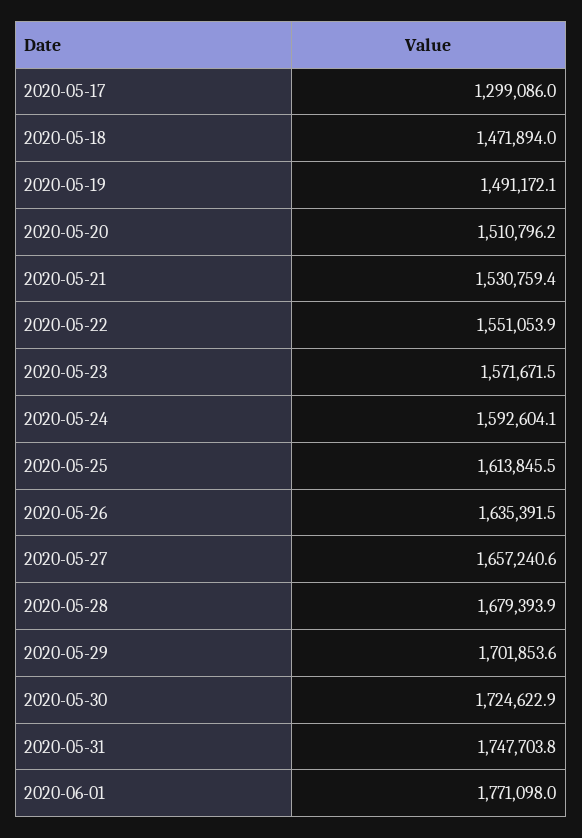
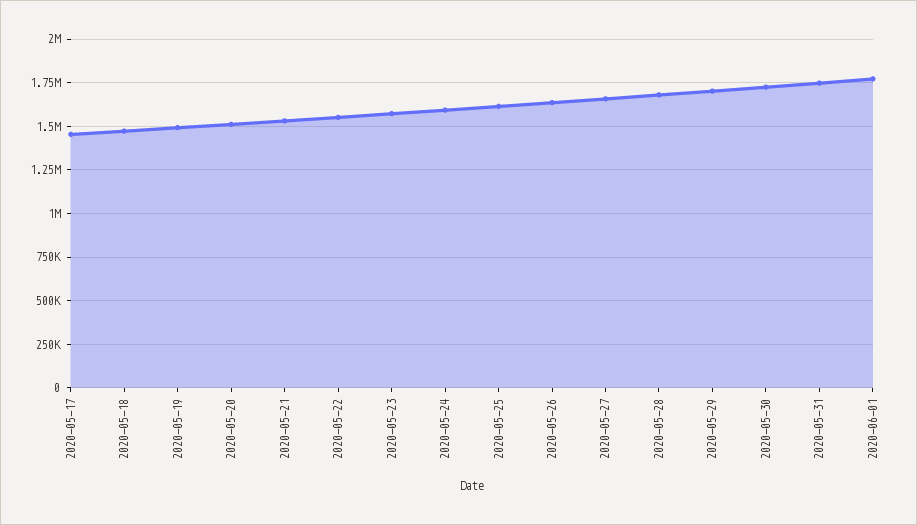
  {
-   "2020-05-17": 1299086,
+   "2020-05-17": 1450000,
    "2020-05-18": 1471894,
    "2020-05-19": 1491172.1,
    "2020-05-20": 1510796.2,
    "2020-05-21": 1530759.4,
    "2020-05-22": 1551053.9,
    "2020-05-23": 1571671.5,
    "2020-05-24": 1592604.1,
    "2020-05-25": 1613845.5,
    "2020-05-26": 1635391.5,
    "2020-05-27": 1657240.6,
    "2020-05-28": 1679393.9,
    "2020-05-29": 1701853.6,
    "2020-05-30": 1724622.9,
    "2020-05-31": 1747703.8,
    "2020-06-01": 1771098
  }

